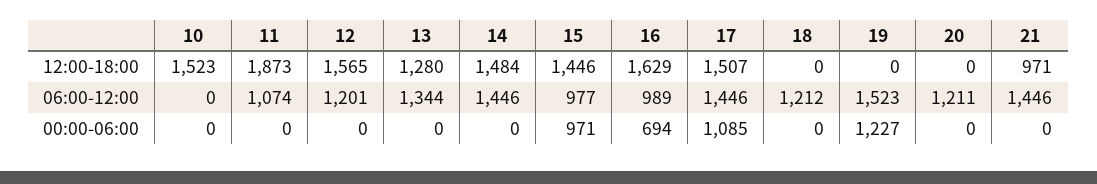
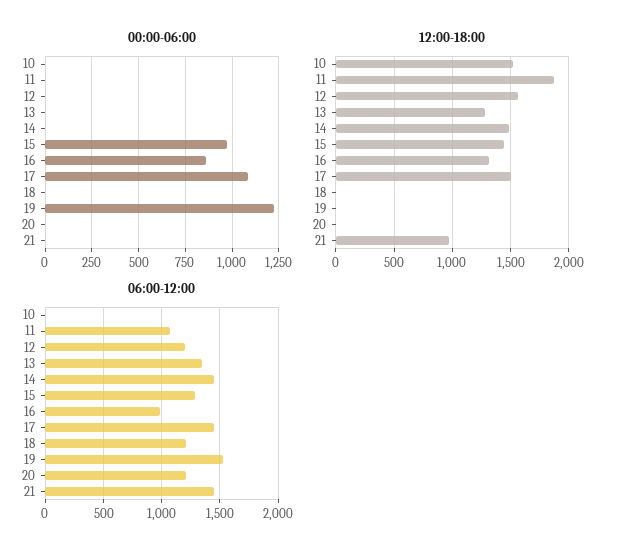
  {
    "12:00-18:00": {
      "10": 1523,
      "11": 1873,
      "12": 1565,
      "13": 1280,
      "14": 1484,
      "15": 1446,
-     "16": 1629,
+     "16": 1300,
      "17": 1507,
      "18": 0,
      "19": 0,
      "20": 0,
      "21": 971
    },
    "06:00-12:00": {
      "10": 0,
      "11": 1074,
      "12": 1201,
      "13": 1344,
      "14": 1446,
-     "15": 977,
+     "15": 1300,
      "16": 989,
      "17": 1446,
      "18": 1212,
      "19": 1523,
      "20": 1211,
      "21": 1446
    },
    "00:00-06:00": {
      "10": 0,
      "11": 0,
      "12": 0,
      "13": 0,
      "14": 0,
      "15": 971,
-     "16": 694,
+     "16": 850,
      "17": 1085,
      "18": 0,
      "19": 1227,
      "20": 0,
      "21": 0
    }
  }

